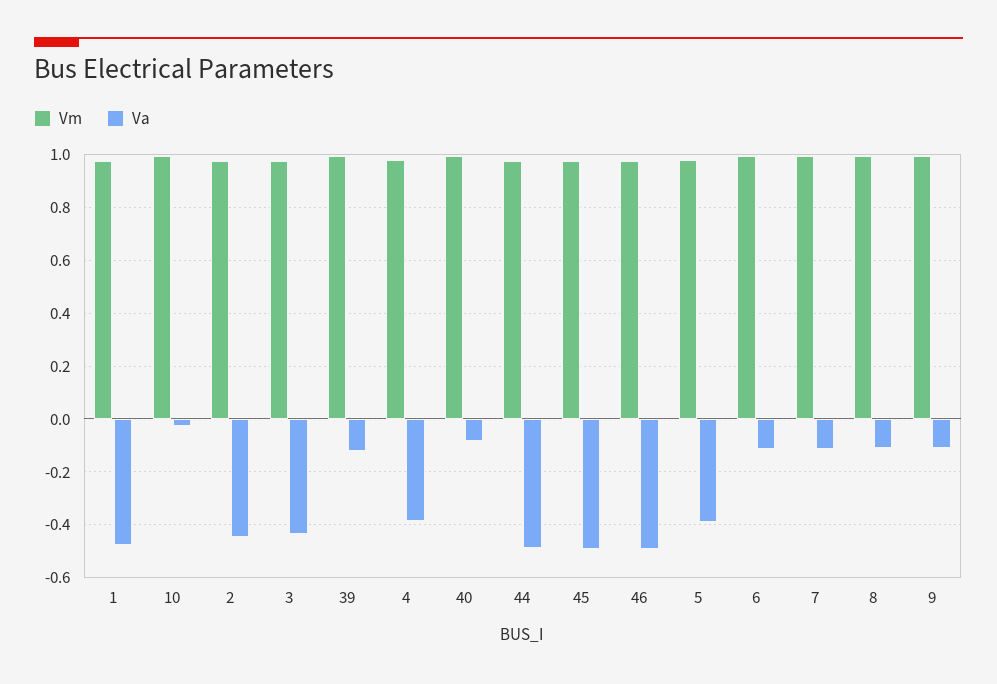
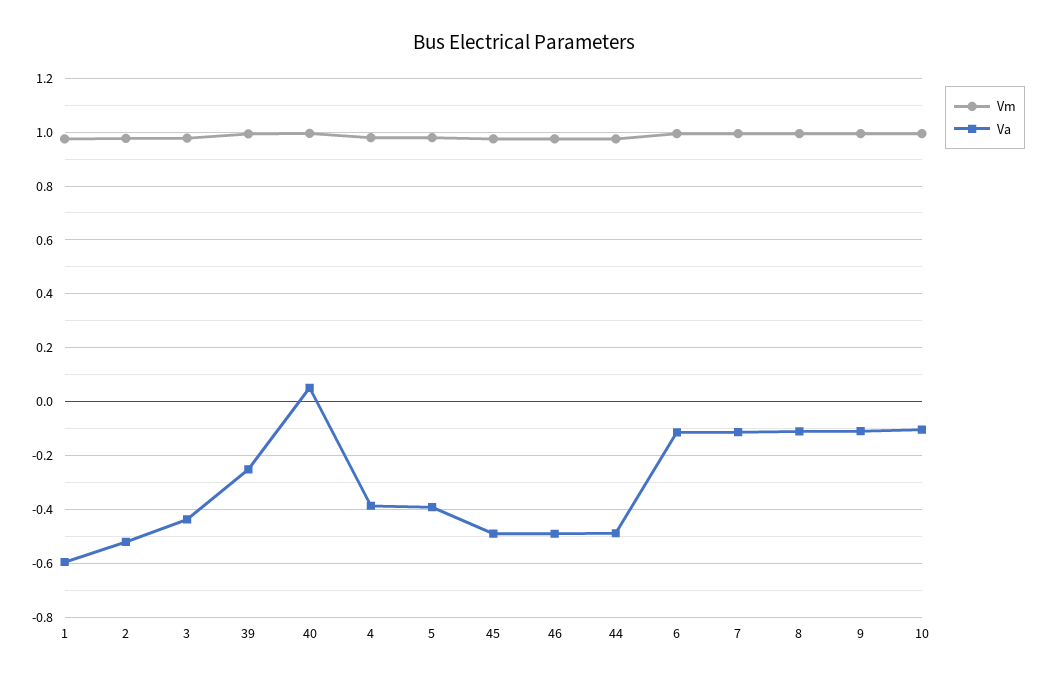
  {
    "Vm": {
      "1": 0.975,
      "10": 1,
      "2": 0.975,
      "3": 0.975,
      "39": 1,
      "4": 0.975,
      "40": 1,
      "44": 0.975,
      "45": 0.975,
      "46": 0.975,
      "5": 0.975,
      "6": 1,
      "7": 1,
      "8": 1,
      "9": 1
    },
    "Va": {
-     "1": -0.475,
+     "1": -0.6,
-     "10": -0.025,
+     "10": -0.1,
-     "2": -0.45,
+     "2": -0.525,
      "3": -0.425,
-     "39": -0.125,
+     "39": -0.25,
      "4": -0.375,
-     "40": -0.075,
+     "40": 0.05,
      "44": -0.5,
      "45": -0.5,
      "46": -0.5,
      "5": -0.4,
      "6": -0.125,
      "7": -0.125,
      "8": -0.1,
      "9": -0.1
    }
  }

